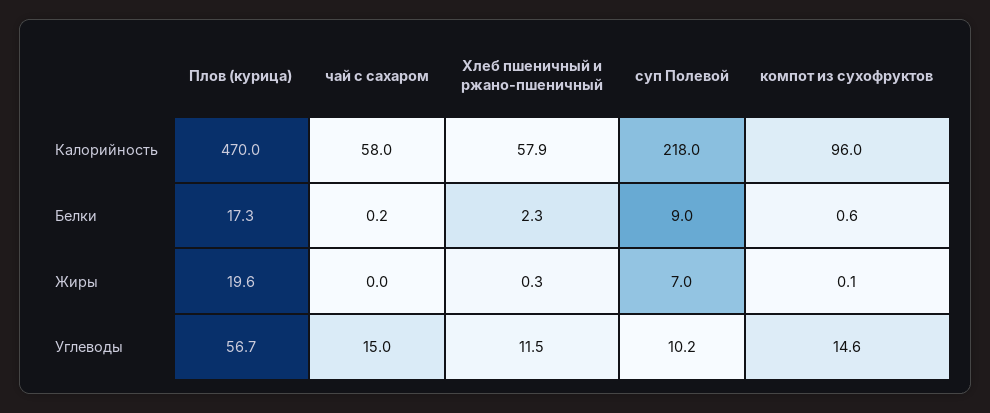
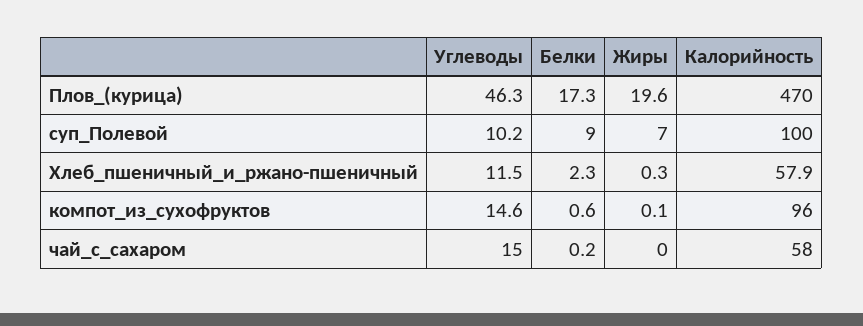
  {
    "Плов (курица)": {
      "Калорийность": 470,
      "Белки": 17.3,
      "Жиры": 19.6,
-     "Углеводы": 56.7
+     "Углеводы": 46.3
    },
    "чай с сахаром": {
      "Калорийность": 58,
      "Белки": 0.2,
      "Жиры": 0,
      "Углеводы": 15
    },
    "Хлеб пшеничный и ржано-пшеничный": {
      "Калорийность": 57.9,
      "Белки": 2.3,
      "Жиры": 0.3,
      "Углеводы": 11.5
    },
    "суп Полевой": {
-     "Калорийность": 218,
+     "Калорийность": 100,
      "Белки": 9,
      "Жиры": 7,
      "Углеводы": 10.2
    },
    "компот из сухофруктов": {
      "Калорийность": 96,
      "Белки": 0.6,
      "Жиры": 0.1,
      "Углеводы": 14.6
    }
  }

